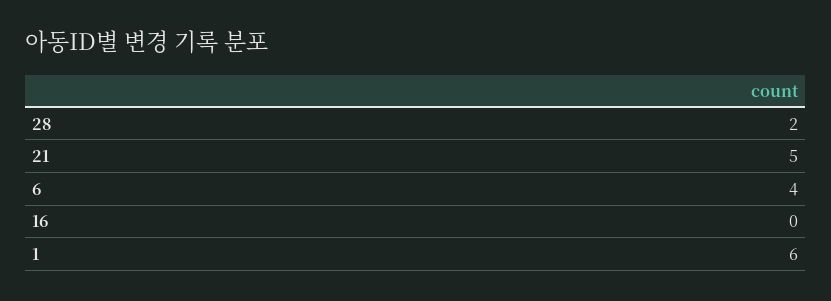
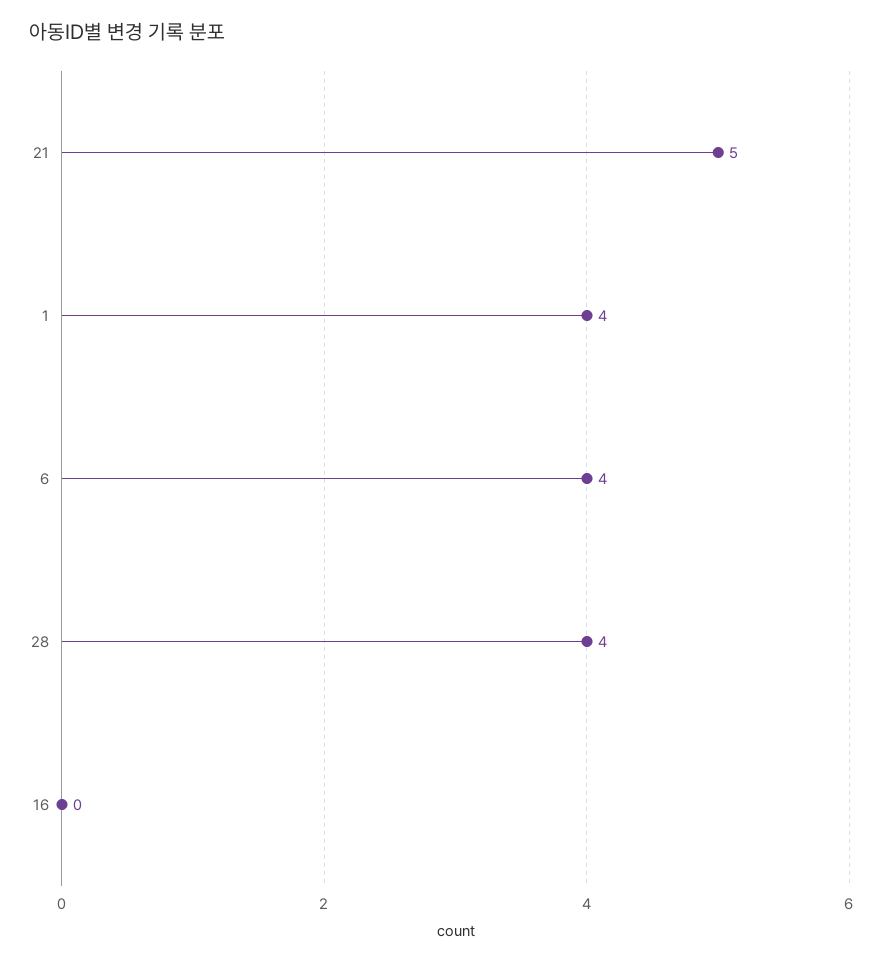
  {
-   "28": 2,
+   "28": 4,
    "21": 5,
    "6": 4,
    "16": 0,
-   "1": 6
+   "1": 4
  }

